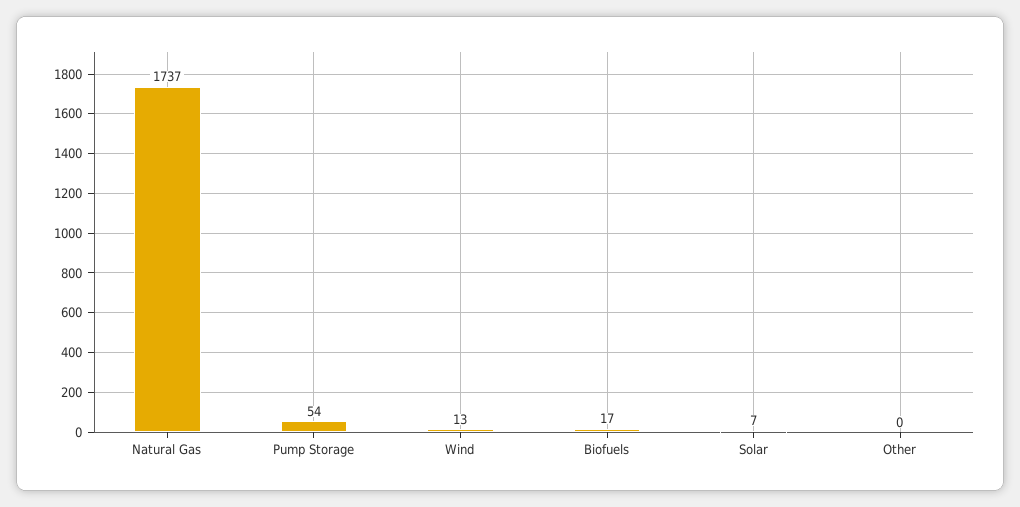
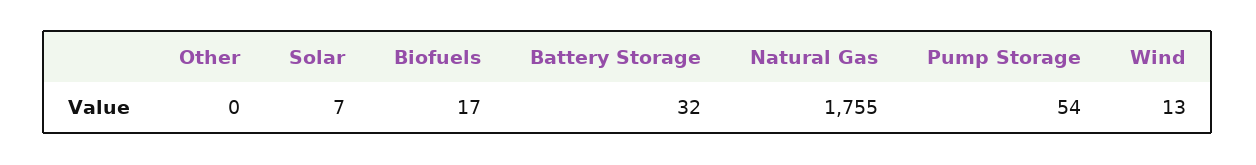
  {
-   "Natural Gas": 1737,
+   "Natural Gas": 1755,
    "Pump Storage": 54,
    "Wind": 13,
    "Biofuels": 17,
    "Solar": 7,
-   "Other": 0
+   "Other": 0,
+   "Battery Storage": 32
  }

